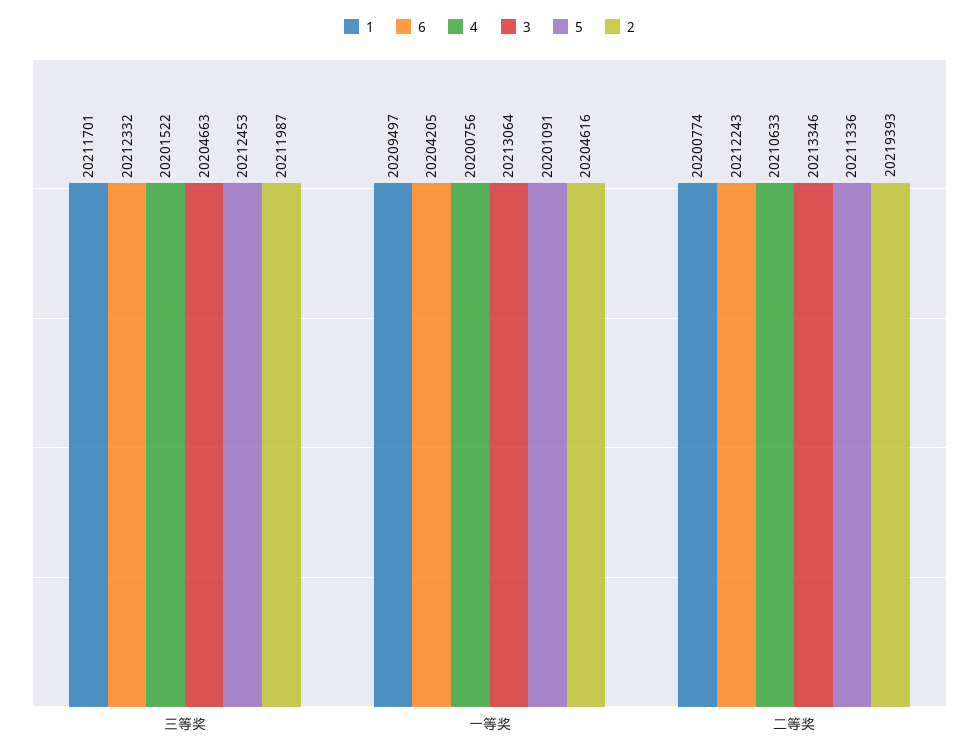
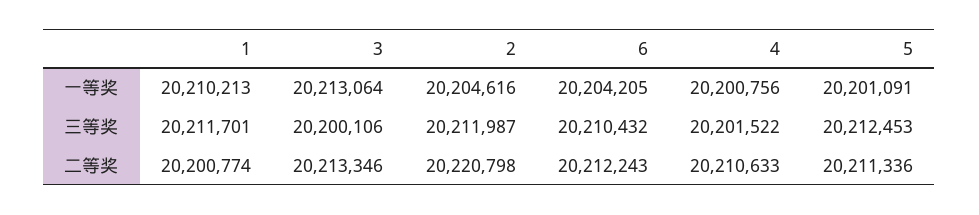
  {
    "1": {
      "三等奖": 20211701,
-     "一等奖": 20209497,
+     "一等奖": 20210213,
      "二等奖": 20200774
    },
    "6": {
-     "三等奖": 20212332,
+     "三等奖": 20210432,
      "一等奖": 20204205,
      "二等奖": 20212243
    },
    "4": {
      "三等奖": 20201522,
      "一等奖": 20200756,
      "二等奖": 20210633
    },
    "3": {
-     "三等奖": 20204663,
+     "三等奖": 20200106,
      "一等奖": 20213064,
      "二等奖": 20213346
    },
    "5": {
      "三等奖": 20212453,
      "一等奖": 20201091,
      "二等奖": 20211336
    },
    "2": {
      "三等奖": 20211987,
      "一等奖": 20204616,
-     "二等奖": 20219393
+     "二等奖": 20220798
    }
  }

